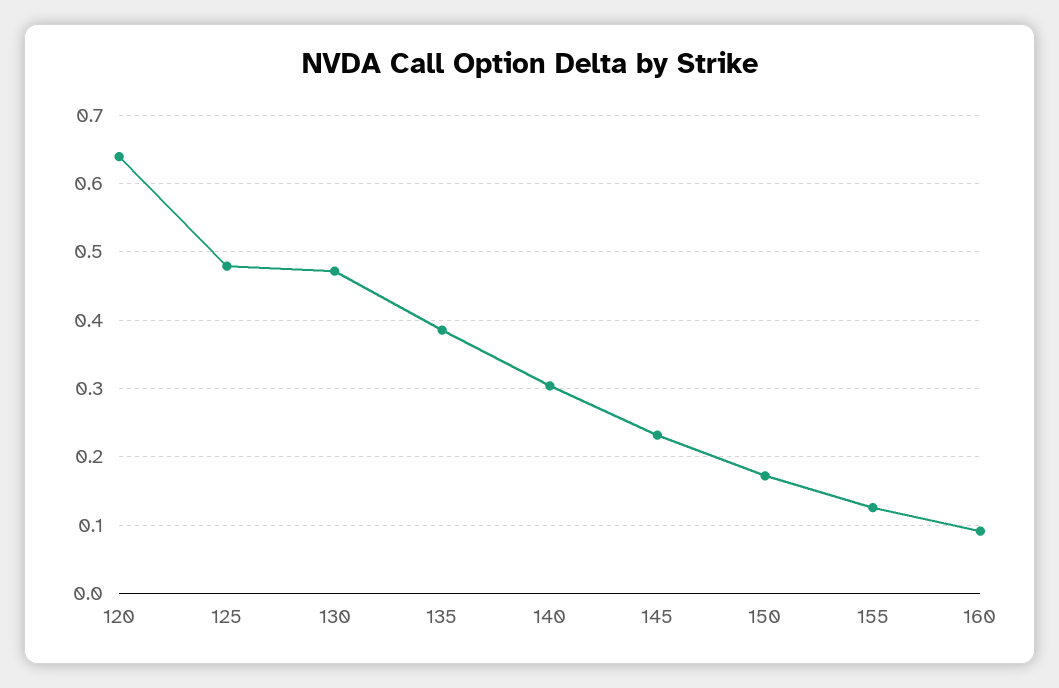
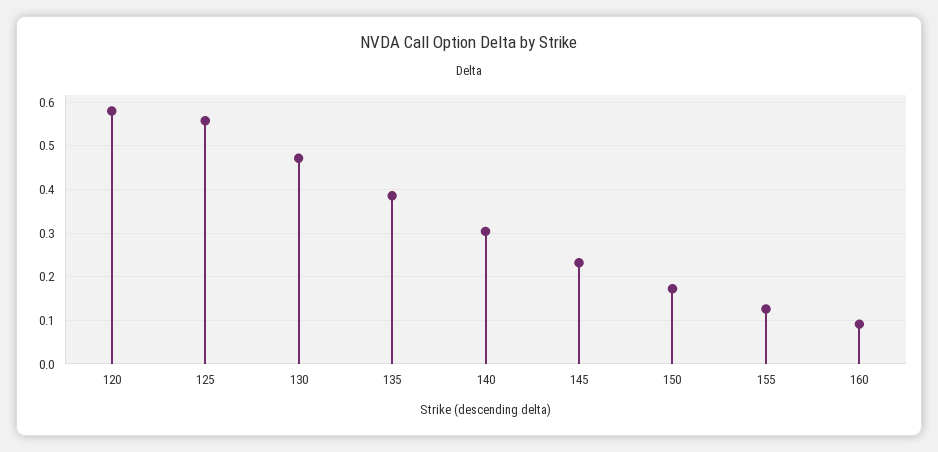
  {
-   "120": 0.64,
+   "120": 0.58,
-   "125": 0.48,
+   "125": 0.56,
    "130": 0.47,
    "135": 0.39,
    "140": 0.3,
    "145": 0.23,
    "150": 0.17,
    "155": 0.13,
    "160": 0.09
  }

